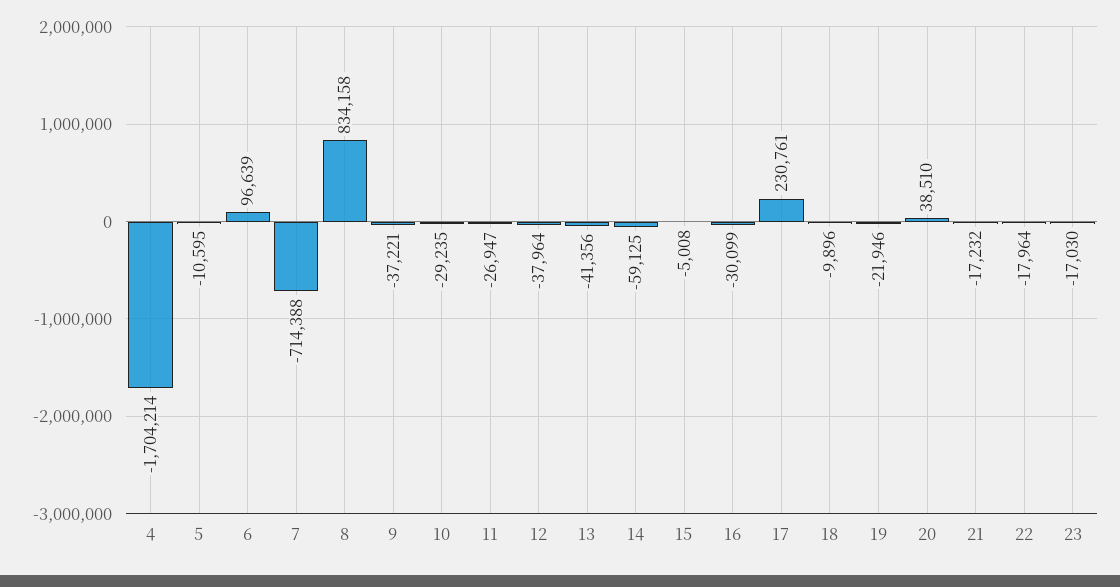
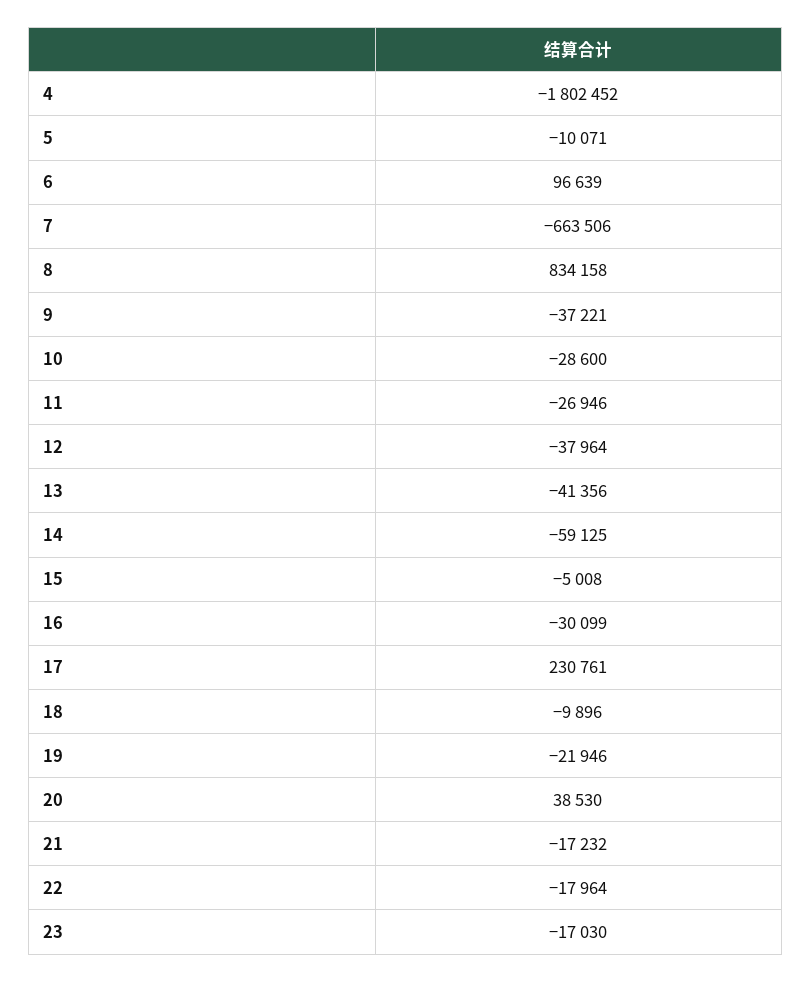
  {
-   "4": -1704214,
+   "4": -1802452,
-   "5": -10595,
+   "5": -10071,
    "6": 96639,
-   "7": -714388,
+   "7": -663506,
    "8": 834158,
    "9": -37221,
-   "10": -29235,
+   "10": -28600,
-   "11": -26947,
+   "11": -26946,
    "12": -37964,
    "13": -41356,
    "14": -59125,
    "15": -5008,
    "16": -30099,
    "17": 230761,
    "18": -9896,
    "19": -21946,
-   "20": 38510,
+   "20": 38530,
    "21": -17232,
    "22": -17964,
    "23": -17030
  }

